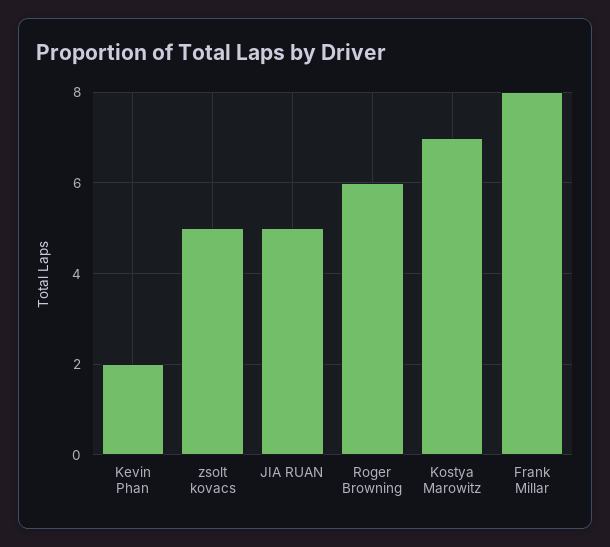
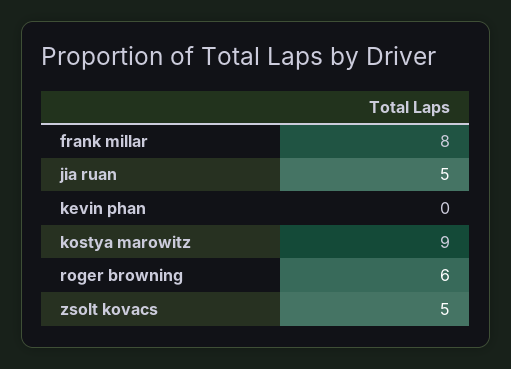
  {
-   "Kevin Phan": 2,
+   "Kevin Phan": 0,
    "zsolt kovacs": 5,
    "JIA RUAN": 5,
    "Roger Browning": 6,
-   "Kostya Marowitz": 7,
+   "Kostya Marowitz": 9,
    "Frank Millar": 8
  }

